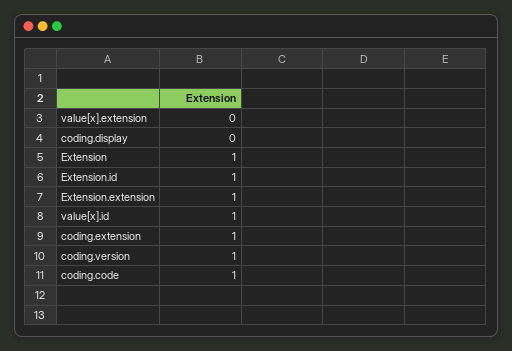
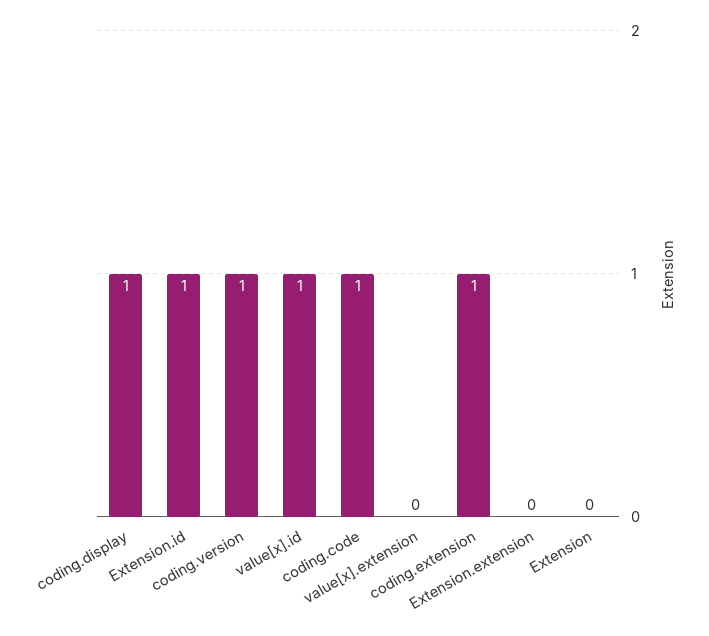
  {
    "value[x].extension": 0,
-   "coding.display": 0,
+   "coding.display": 1,
-   "Extension": 1,
+   "Extension": 0,
    "Extension.id": 1,
-   "Extension.extension": 1,
+   "Extension.extension": 0,
    "value[x].id": 1,
    "coding.extension": 1,
    "coding.version": 1,
    "coding.code": 1
  }

